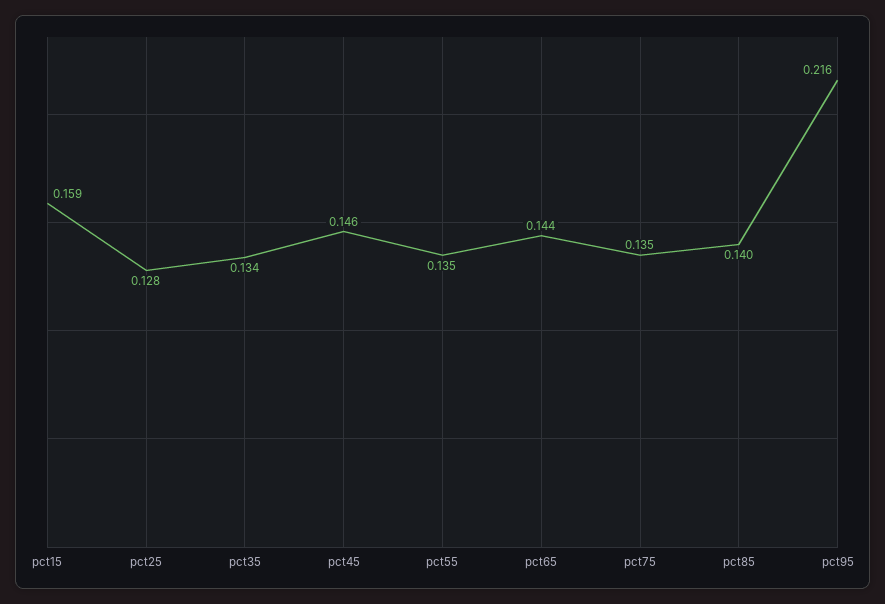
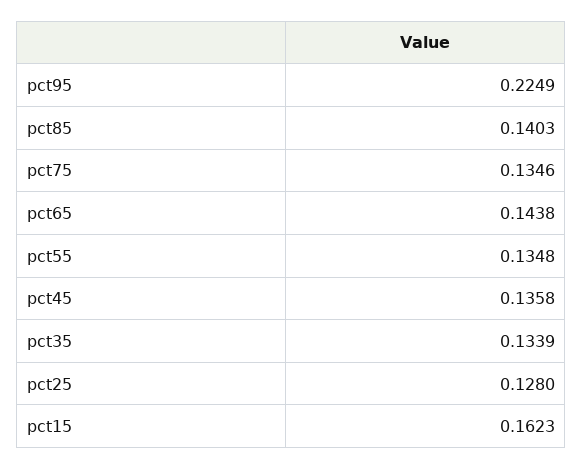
  {
-   "pct15": 0.159,
+   "pct15": 0.1623,
    "pct25": 0.128,
    "pct35": 0.1339,
-   "pct45": 0.146,
+   "pct45": 0.1358,
    "pct55": 0.1348,
    "pct65": 0.1438,
    "pct75": 0.1346,
    "pct85": 0.1403,
-   "pct95": 0.216
+   "pct95": 0.2249
  }

